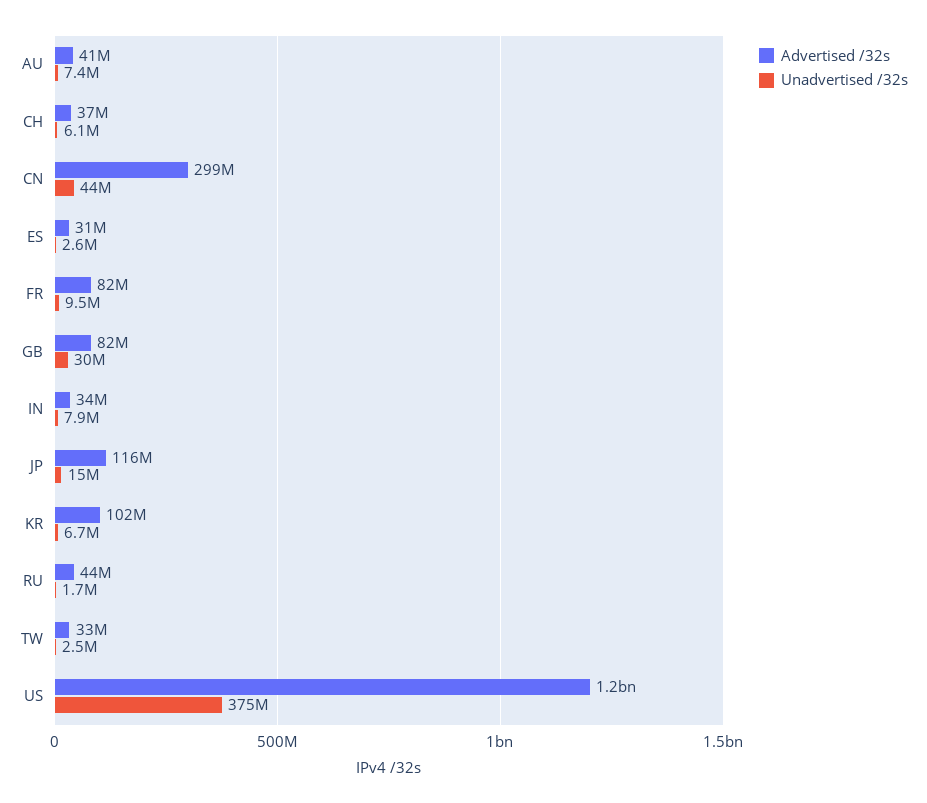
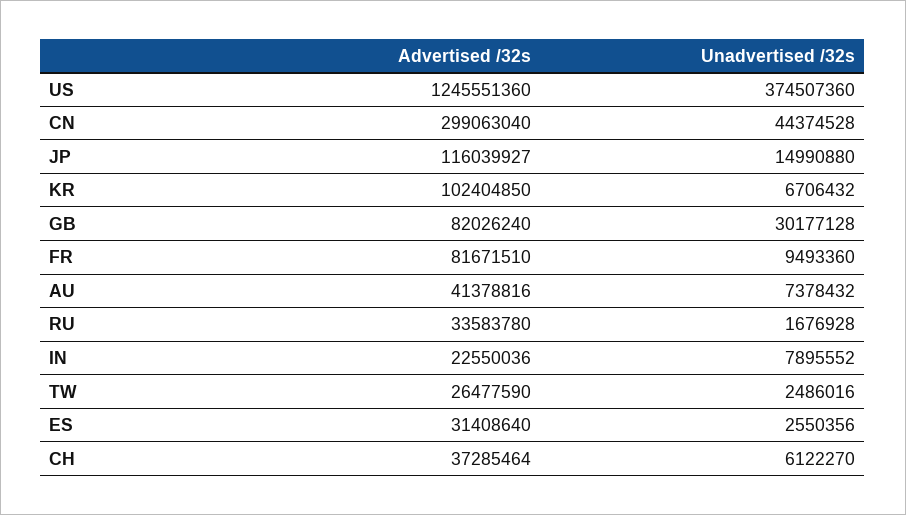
  {
    "Advertised /32s": {
      "AU": 41378816,
      "CH": 37285464,
      "CN": 299063040,
      "ES": 31408640,
      "FR": 81671510,
      "GB": 82026240,
-     "IN": 34000000,
+     "IN": 22550036,
      "JP": 116039927,
      "KR": 102404850,
-     "RU": 44000000,
+     "RU": 33583780,
-     "TW": 33000000,
+     "TW": 26477590,
      "US": 1245551360
    },
    "Unadvertised /32s": {
      "AU": 7378432,
      "CH": 6122270,
      "CN": 44374528,
      "ES": 2550356,
      "FR": 9493360,
      "GB": 30177128,
      "IN": 7895552,
      "JP": 14990880,
      "KR": 6706432,
      "RU": 1676928,
      "TW": 2486016,
      "US": 374507360
    }
  }

